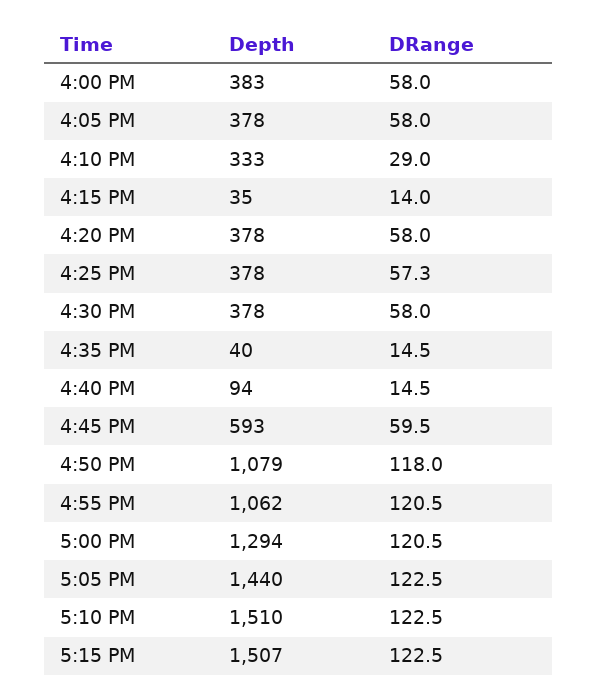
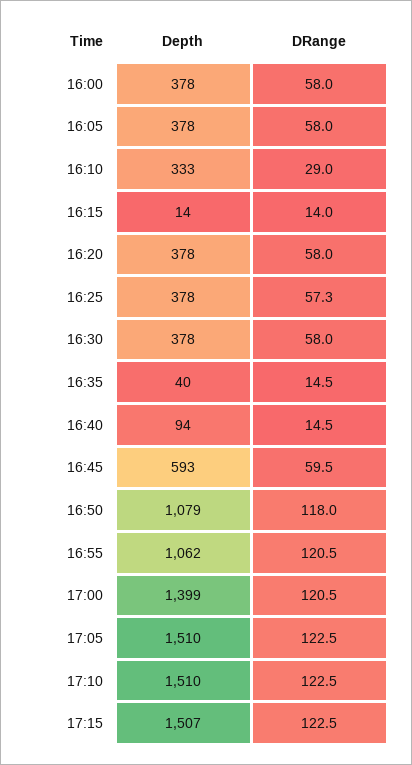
  {
    "Depth": {
-     "4:00 PM": 383,
+     "4:00 PM": 378,
      "4:05 PM": 378,
      "4:10 PM": 333,
-     "4:15 PM": 35,
+     "4:15 PM": 14,
      "4:20 PM": 378,
      "4:25 PM": 378,
      "4:30 PM": 378,
      "4:35 PM": 40,
      "4:40 PM": 94,
      "4:45 PM": 593,
      "4:50 PM": 1079,
      "4:55 PM": 1062,
-     "5:00 PM": 1294,
+     "5:00 PM": 1399,
-     "5:05 PM": 1440,
+     "5:05 PM": 1510,
      "5:10 PM": 1510,
      "5:15 PM": 1507
    },
    "DRange": {
      "4:00 PM": 58,
      "4:05 PM": 58,
      "4:10 PM": 29,
      "4:15 PM": 14,
      "4:20 PM": 58,
      "4:25 PM": 57.3,
      "4:30 PM": 58,
      "4:35 PM": 14.5,
      "4:40 PM": 14.5,
      "4:45 PM": 59.5,
      "4:50 PM": 118,
      "4:55 PM": 120.5,
      "5:00 PM": 120.5,
      "5:05 PM": 122.5,
      "5:10 PM": 122.5,
      "5:15 PM": 122.5
    }
  }

